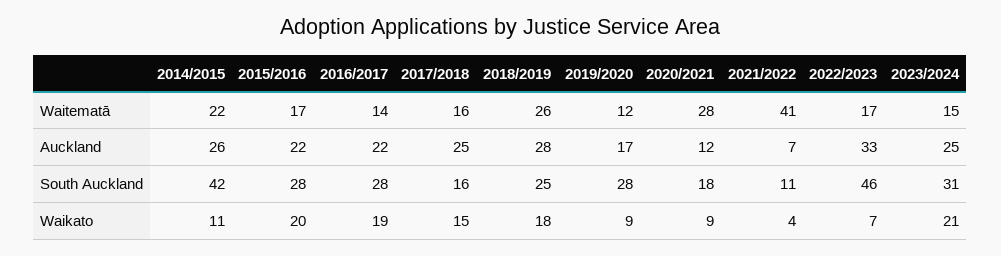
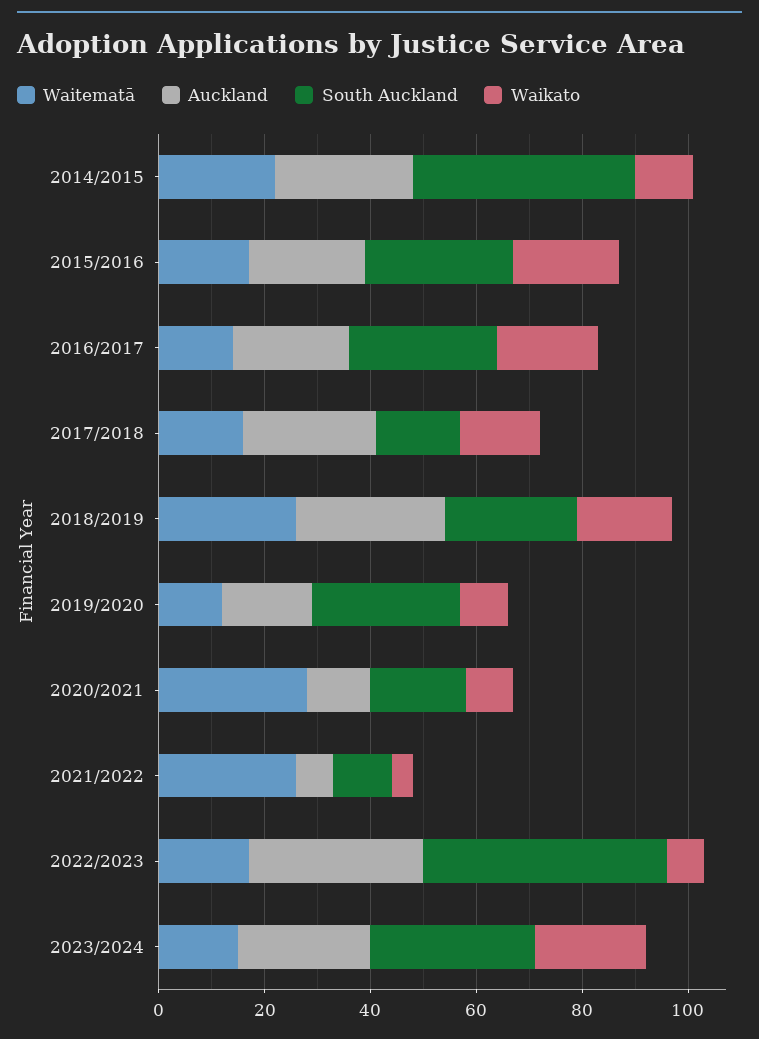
  {
    "Waitematā": {
      "2014/2015": 22,
      "2015/2016": 17,
      "2016/2017": 14,
      "2017/2018": 16,
      "2018/2019": 26,
      "2019/2020": 12,
      "2020/2021": 28,
-     "2021/2022": 41,
+     "2021/2022": 25,
      "2022/2023": 17,
      "2023/2024": 15
    },
    "Auckland": {
      "2014/2015": 26,
      "2015/2016": 22,
      "2016/2017": 22,
      "2017/2018": 25,
      "2018/2019": 28,
      "2019/2020": 17,
      "2020/2021": 12,
      "2021/2022": 7,
      "2022/2023": 33,
      "2023/2024": 25
    },
    "South Auckland": {
      "2014/2015": 42,
      "2015/2016": 28,
      "2016/2017": 28,
      "2017/2018": 16,
      "2018/2019": 25,
      "2019/2020": 28,
      "2020/2021": 18,
      "2021/2022": 11,
      "2022/2023": 46,
      "2023/2024": 31
    },
    "Waikato": {
      "2014/2015": 11,
      "2015/2016": 20,
      "2016/2017": 19,
      "2017/2018": 15,
      "2018/2019": 18,
      "2019/2020": 9,
      "2020/2021": 9,
      "2021/2022": 4,
      "2022/2023": 7,
      "2023/2024": 21
    }
  }

